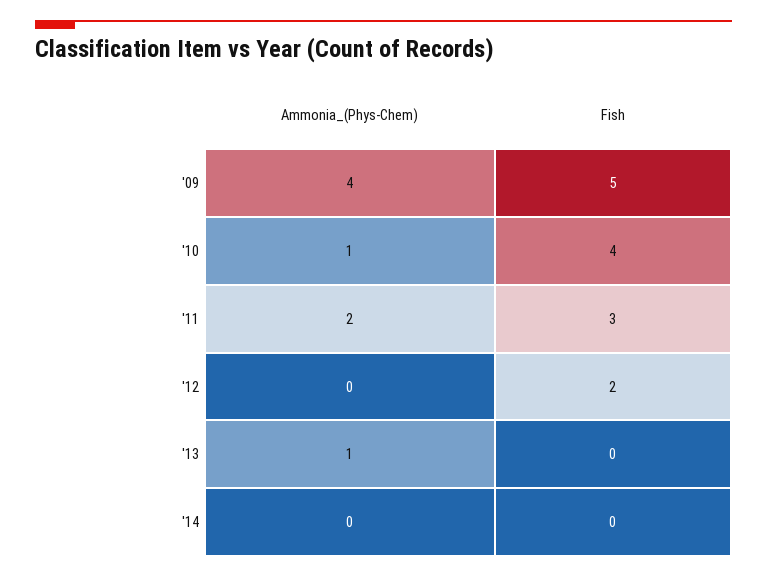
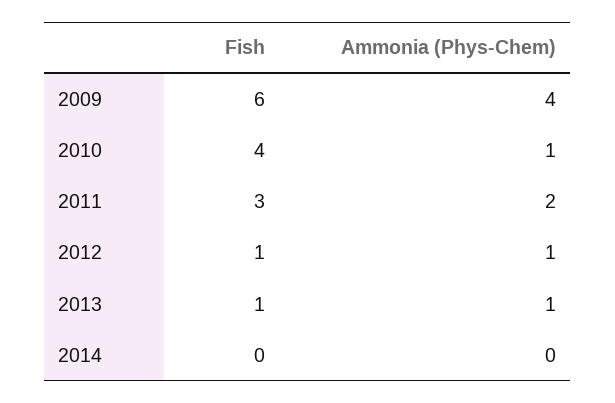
  {
    "Ammonia_(Phys-Chem)": {
      "'09": 4,
      "'10": 1,
      "'11": 2,
-     "'12": 0,
+     "'12": 1,
      "'13": 1,
      "'14": 0
    },
    "Fish": {
-     "'09": 5,
+     "'09": 6,
      "'10": 4,
      "'11": 3,
-     "'12": 2,
+     "'12": 1,
-     "'13": 0,
+     "'13": 1,
      "'14": 0
    }
  }

